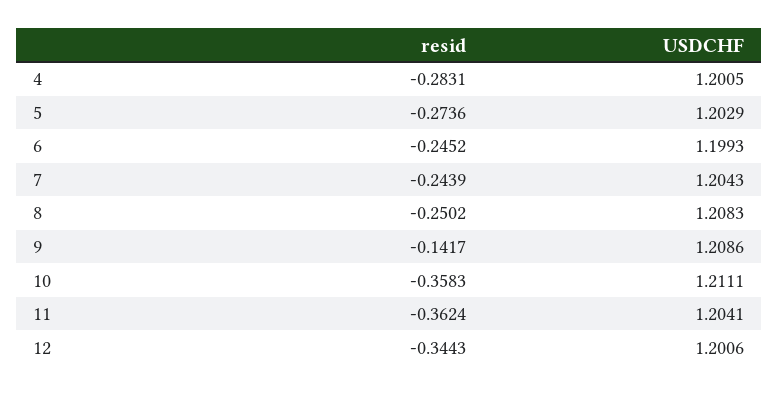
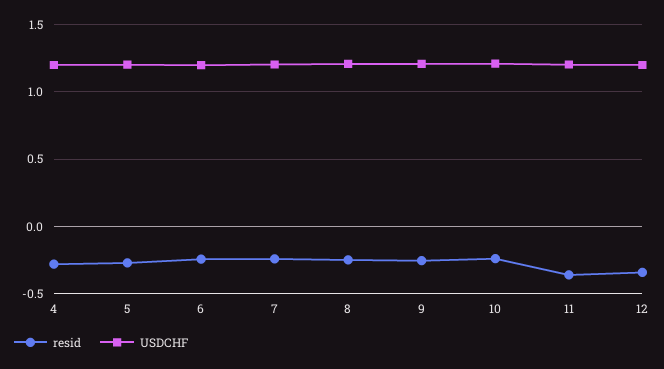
  {
    "resid": {
      "4": -0.2831,
      "5": -0.2736,
      "6": -0.2452,
      "7": -0.2439,
      "8": -0.2502,
-     "9": -0.1417,
+     "9": -0.25,
-     "10": -0.3583,
+     "10": -0.25,
      "11": -0.3624,
      "12": -0.3443
    },
    "USDCHF": {
      "4": 1.2005,
      "5": 1.2029,
      "6": 1.1993,
      "7": 1.2043,
      "8": 1.2083,
      "9": 1.2086,
      "10": 1.2111,
      "11": 1.2041,
      "12": 1.2006
    }
  }

